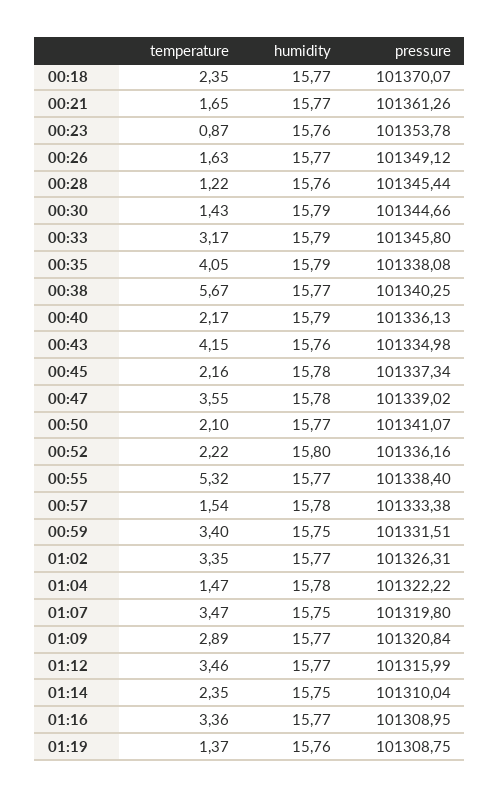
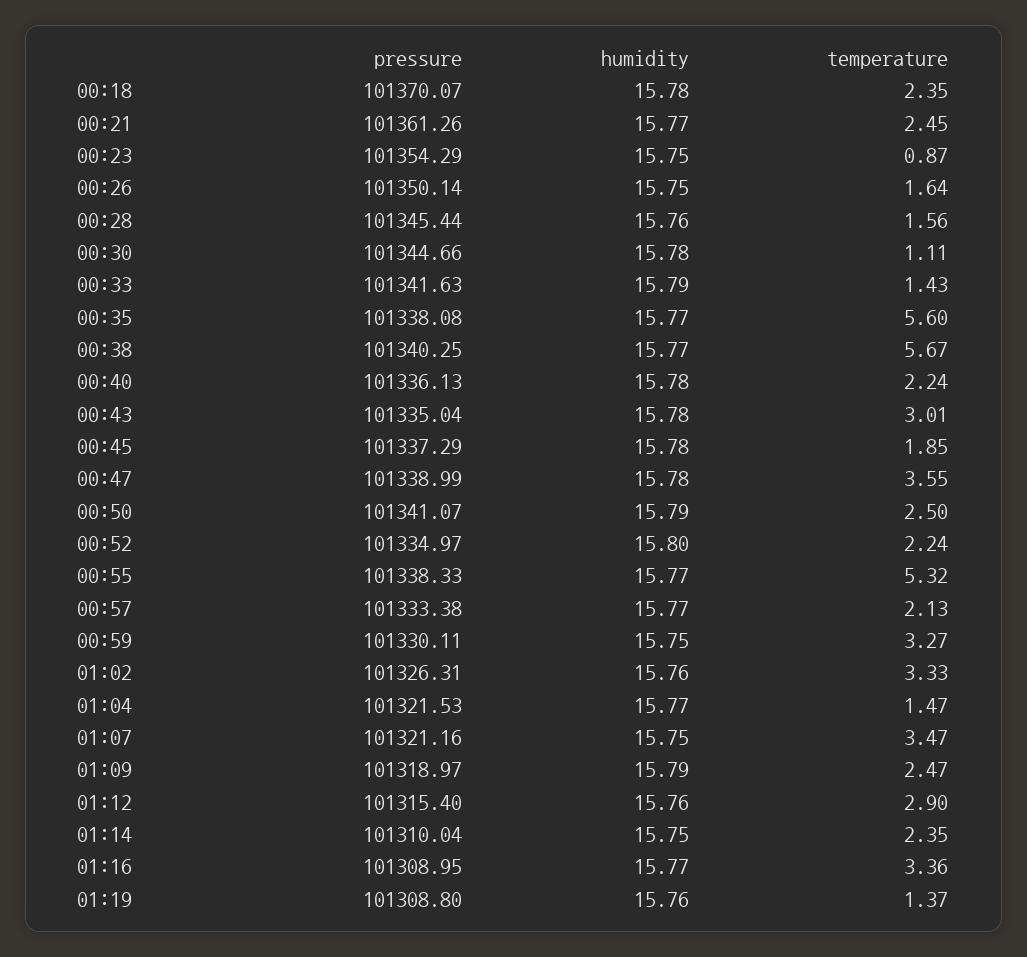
  {
    "temperature": {
      "00:18": 2.35,
-     "00:21": 1.65,
+     "00:21": 2.45,
      "00:23": 0.87,
-     "00:26": 1.63,
+     "00:26": 1.64,
-     "00:28": 1.22,
+     "00:28": 1.56,
-     "00:30": 1.43,
+     "00:30": 1.11,
-     "00:33": 3.17,
+     "00:33": 1.43,
-     "00:35": 4.05,
+     "00:35": 5.6,
      "00:38": 5.67,
-     "00:40": 2.17,
+     "00:40": 2.24,
-     "00:43": 4.15,
+     "00:43": 3.01,
-     "00:45": 2.16,
+     "00:45": 1.85,
      "00:47": 3.55,
-     "00:50": 2.1,
+     "00:50": 2.5,
-     "00:52": 2.22,
+     "00:52": 2.24,
      "00:55": 5.32,
-     "00:57": 1.54,
+     "00:57": 2.13,
-     "00:59": 3.4,
+     "00:59": 3.27,
-     "01:02": 3.35,
+     "01:02": 3.33,
      "01:04": 1.47,
      "01:07": 3.47,
-     "01:09": 2.89,
+     "01:09": 2.47,
-     "01:12": 3.46,
+     "01:12": 2.9,
      "01:14": 2.35,
      "01:16": 3.36,
      "01:19": 1.37
    },
    "humidity": {
-     "00:18": 15.77,
+     "00:18": 15.78,
      "00:21": 15.77,
-     "00:23": 15.76,
+     "00:23": 15.75,
-     "00:26": 15.77,
+     "00:26": 15.75,
      "00:28": 15.76,
-     "00:30": 15.79,
+     "00:30": 15.78,
      "00:33": 15.79,
-     "00:35": 15.79,
+     "00:35": 15.77,
      "00:38": 15.77,
-     "00:40": 15.79,
+     "00:40": 15.78,
-     "00:43": 15.76,
+     "00:43": 15.78,
      "00:45": 15.78,
      "00:47": 15.78,
-     "00:50": 15.77,
+     "00:50": 15.79,
      "00:52": 15.8,
      "00:55": 15.77,
-     "00:57": 15.78,
+     "00:57": 15.77,
      "00:59": 15.75,
-     "01:02": 15.77,
+     "01:02": 15.76,
-     "01:04": 15.78,
+     "01:04": 15.77,
      "01:07": 15.75,
-     "01:09": 15.77,
+     "01:09": 15.79,
-     "01:12": 15.77,
+     "01:12": 15.76,
      "01:14": 15.75,
      "01:16": 15.77,
      "01:19": 15.76
    },
    "pressure": {
      "00:18": 101370.07,
      "00:21": 101361.26,
-     "00:23": 101353.78,
+     "00:23": 101354.29,
-     "00:26": 101349.12,
+     "00:26": 101350.14,
      "00:28": 101345.44,
      "00:30": 101344.66,
-     "00:33": 101345.8,
+     "00:33": 101341.63,
      "00:35": 101338.08,
      "00:38": 101340.25,
      "00:40": 101336.13,
-     "00:43": 101334.98,
+     "00:43": 101335.04,
-     "00:45": 101337.34,
+     "00:45": 101337.29,
-     "00:47": 101339.02,
+     "00:47": 101338.99,
      "00:50": 101341.07,
-     "00:52": 101336.16,
+     "00:52": 101334.97,
-     "00:55": 101338.4,
+     "00:55": 101338.33,
      "00:57": 101333.38,
-     "00:59": 101331.51,
+     "00:59": 101330.11,
      "01:02": 101326.31,
-     "01:04": 101322.22,
+     "01:04": 101321.53,
-     "01:07": 101319.8,
+     "01:07": 101321.16,
-     "01:09": 101320.84,
+     "01:09": 101318.97,
-     "01:12": 101315.99,
+     "01:12": 101315.4,
      "01:14": 101310.04,
      "01:16": 101308.95,
-     "01:19": 101308.75
+     "01:19": 101308.8
    }
  }

